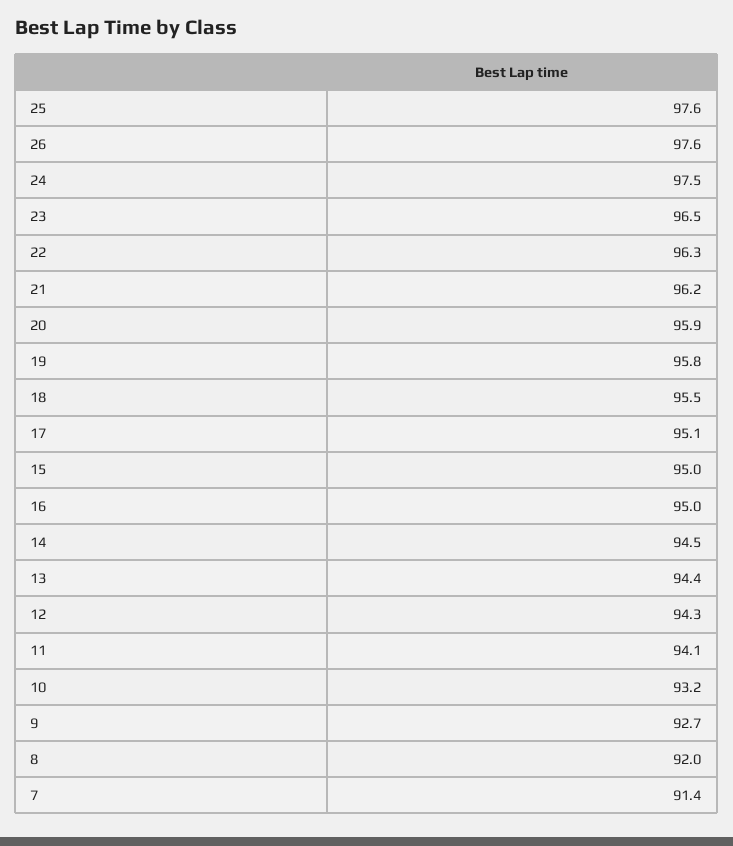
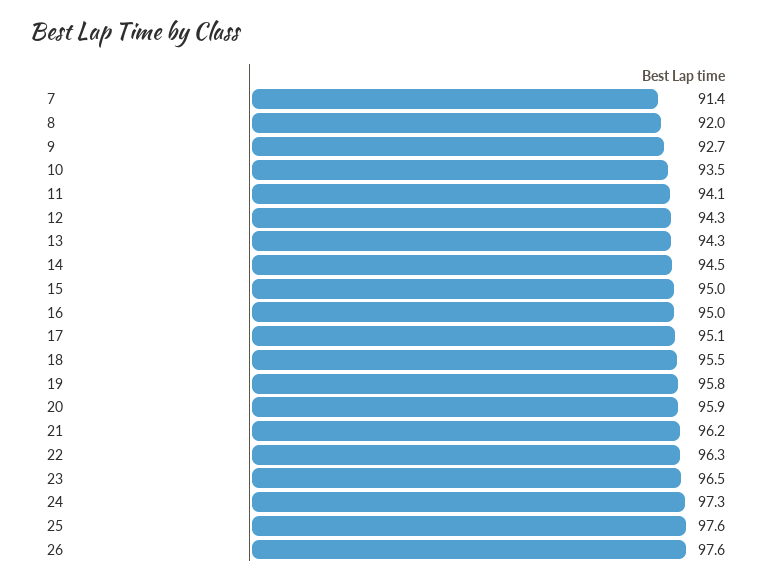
  {
    "25": 97.6,
    "26": 97.6,
-   "24": 97.5,
+   "24": 97.3,
    "23": 96.5,
    "22": 96.3,
    "21": 96.2,
    "20": 95.9,
    "19": 95.8,
    "18": 95.5,
    "17": 95.1,
    "15": 95,
    "16": 95,
    "14": 94.5,
-   "13": 94.4,
+   "13": 94.3,
    "12": 94.3,
    "11": 94.1,
-   "10": 93.2,
+   "10": 93.5,
    "9": 92.7,
    "8": 92,
    "7": 91.4
  }

